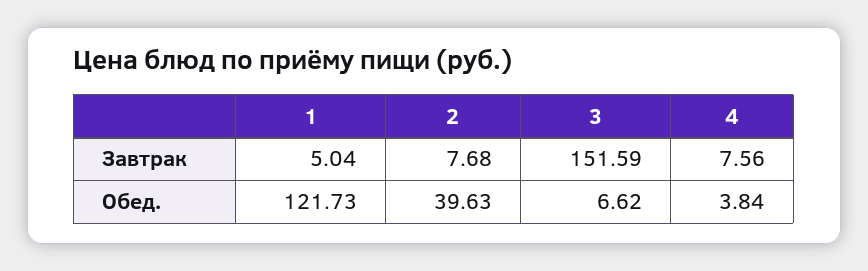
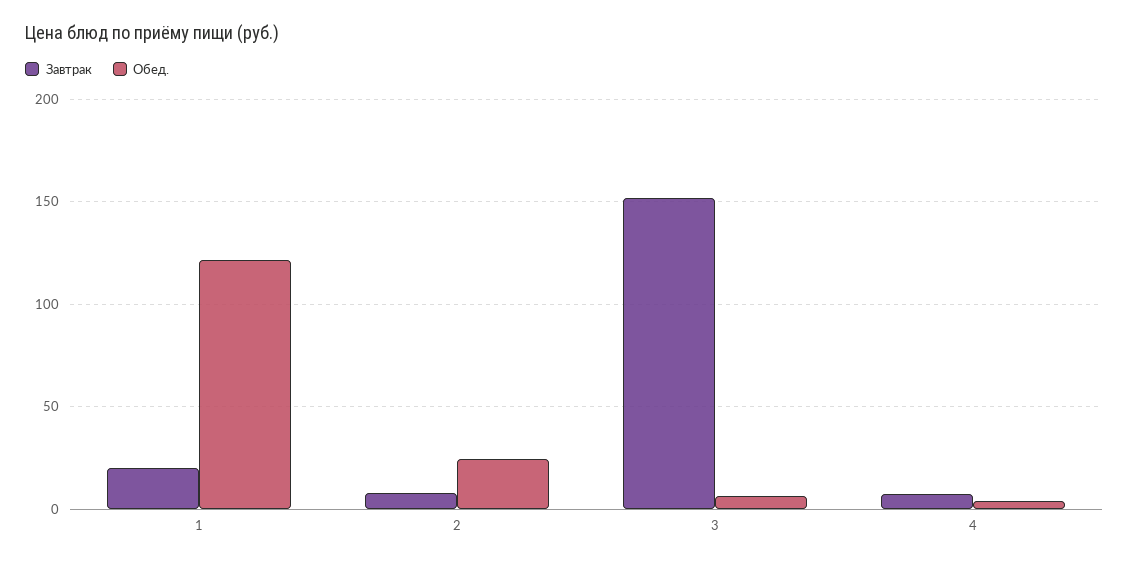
  {
    "Завтрак": {
-     "1": 5.04,
+     "1": 20,
      "2": 7.68,
      "3": 151.59,
      "4": 7.56
    },
    "Обед.": {
      "1": 121.73,
-     "2": 39.63,
+     "2": 25,
      "3": 6.62,
      "4": 3.84
    }
  }

